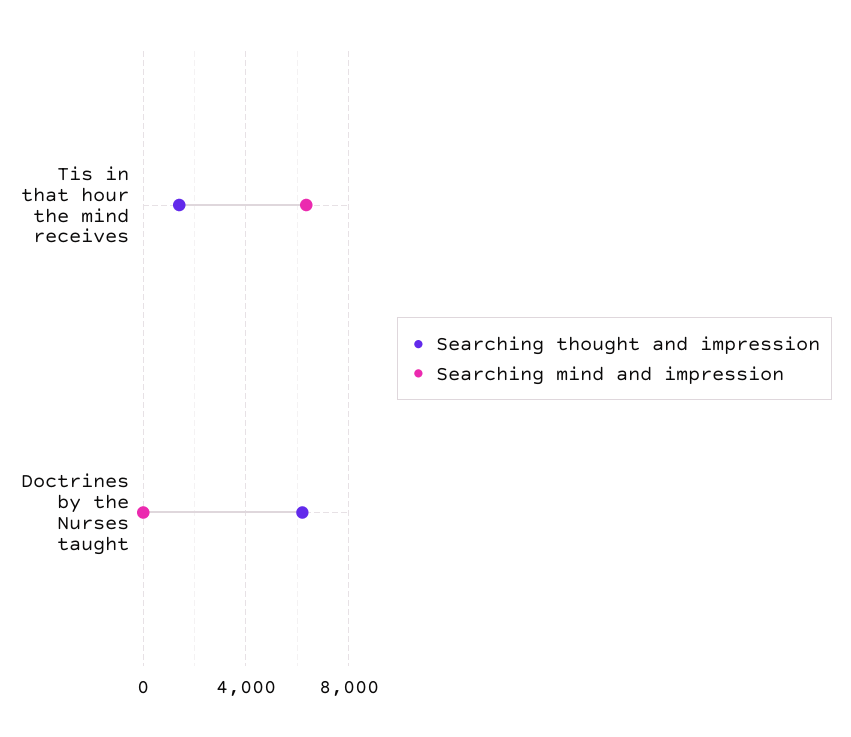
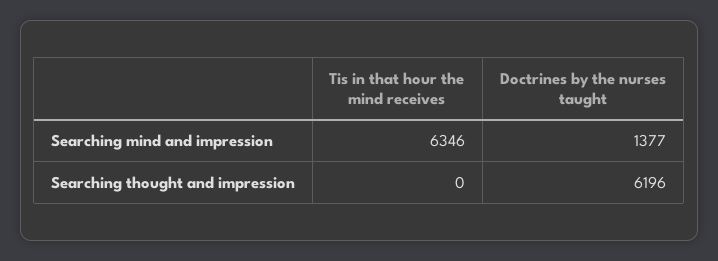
  {
    "Searching thought and impression": {
-     "Tis in that hour the mind receives": 1500,
+     "Tis in that hour the mind receives": 0,
      "Doctrines by the Nurses taught": 6196
    },
    "Searching mind and impression": {
      "Tis in that hour the mind receives": 6346,
-     "Doctrines by the Nurses taught": 0
+     "Doctrines by the Nurses taught": 1377
    }
  }

